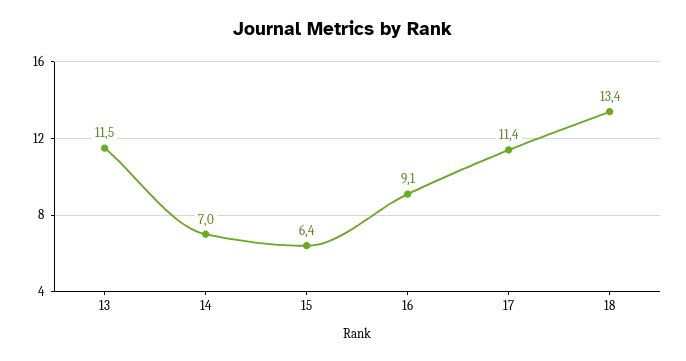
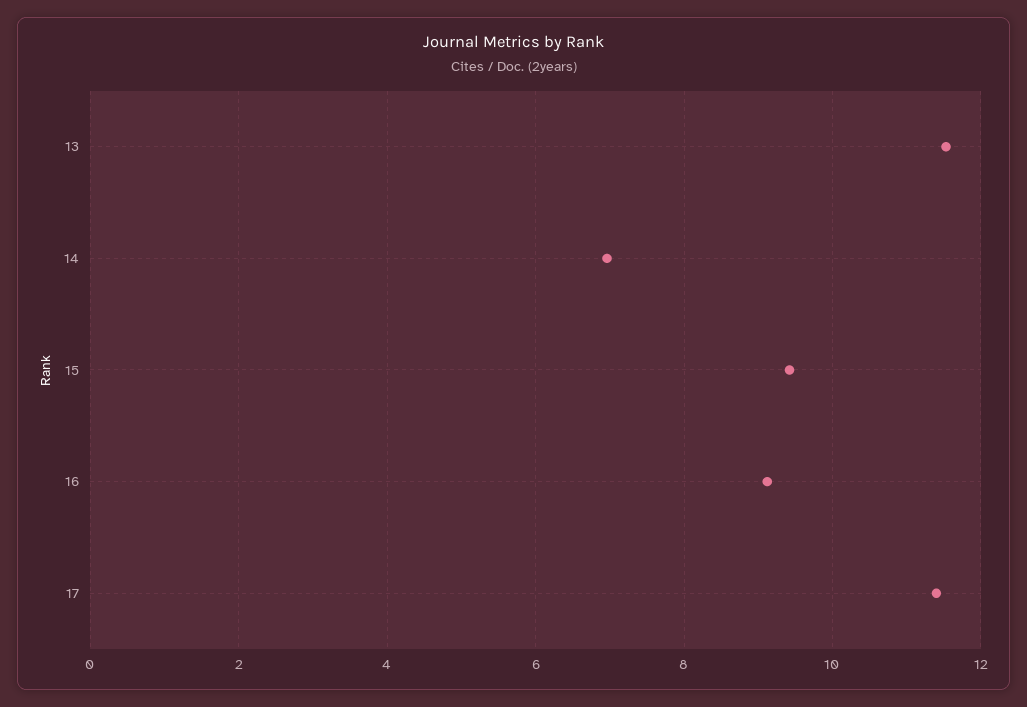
  {
    "13": 11.5,
    "14": 7,
-   "15": 6.4,
+   "15": 9.4,
    "16": 9.1,
-   "17": 11.4,
+   "17": 11.4
-   "18": 13.4
  }

